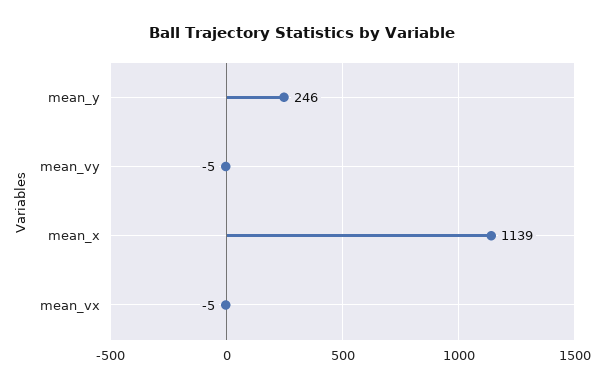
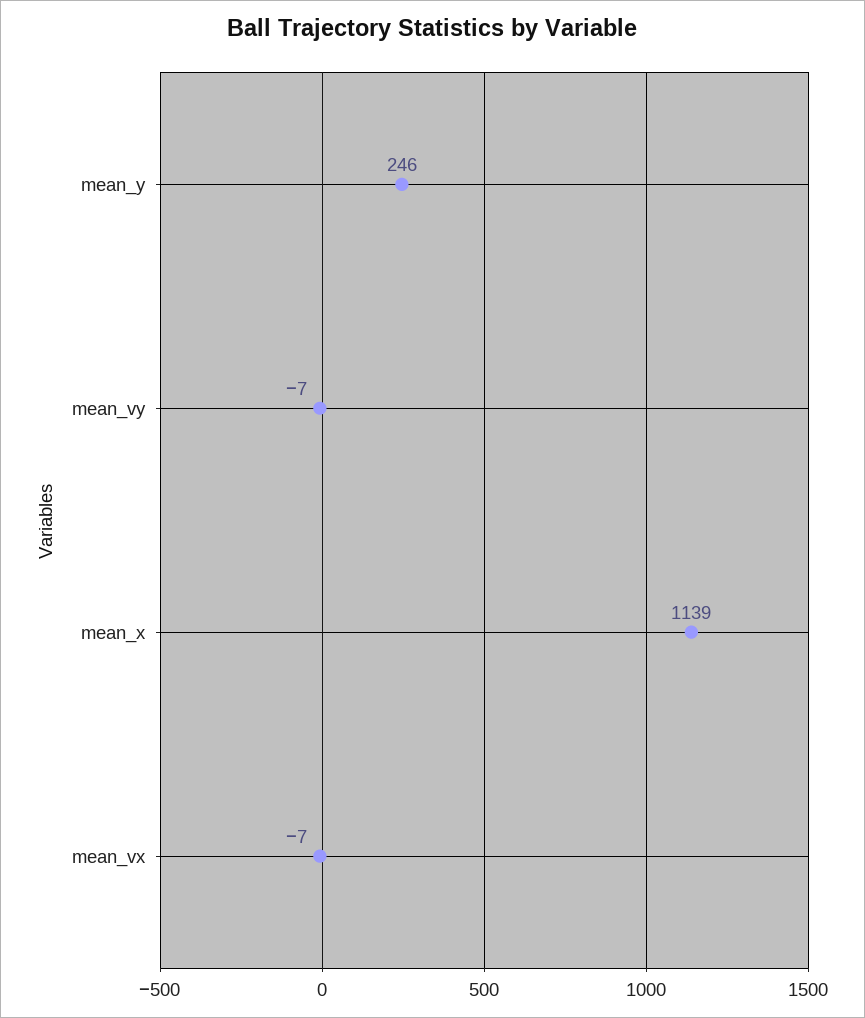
  {
    "mean_y": 246,
-   "mean_vy": -5,
+   "mean_vy": -7,
    "mean_x": 1139,
-   "mean_vx": -5
+   "mean_vx": -7
  }

